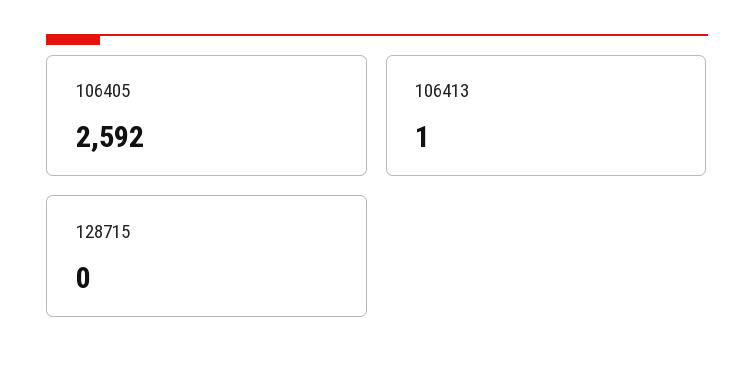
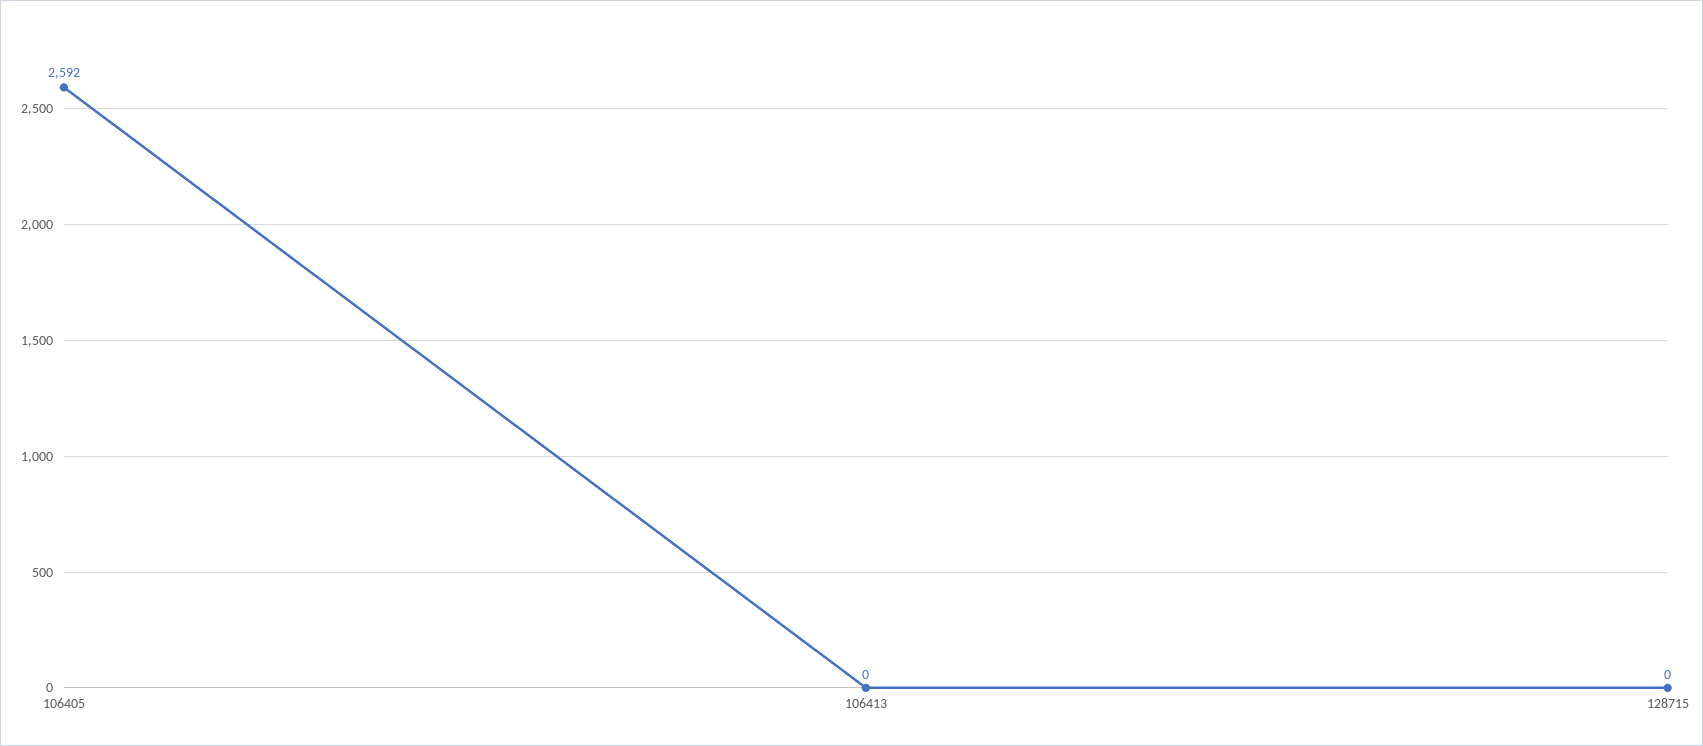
  {
    "106405": 2592,
-   "106413": 1,
+   "106413": 0,
    "128715": 0
  }

